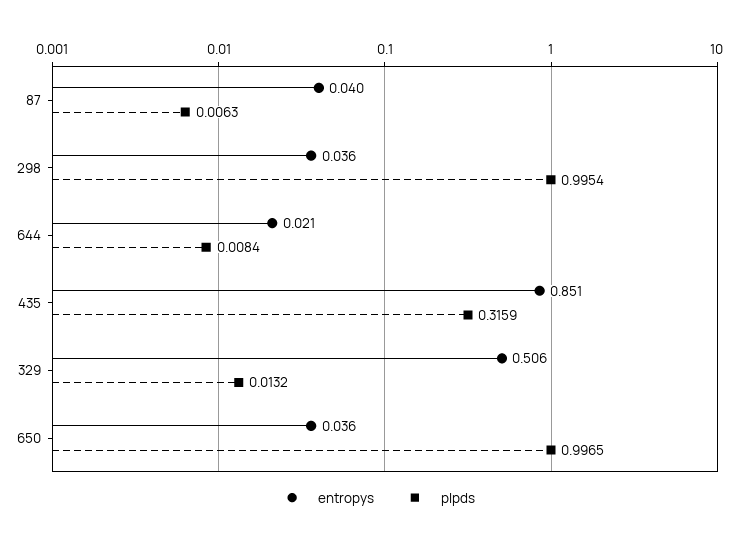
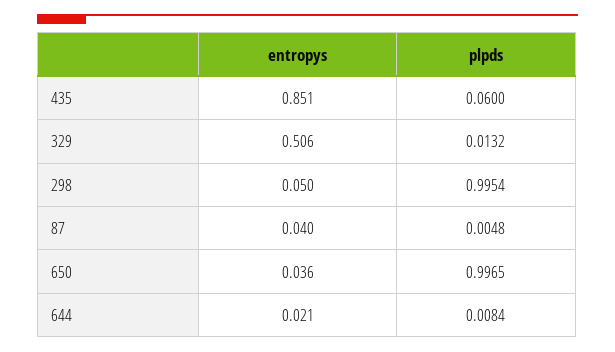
  {
    "entropys": {
      "87": 0.04,
-     "298": 0.036,
+     "298": 0.05,
      "644": 0.021,
      "435": 0.851,
      "329": 0.506,
      "650": 0.036
    },
    "plpds": {
-     "87": 0.0063,
+     "87": 0.0048,
      "298": 0.9954,
      "644": 0.0084,
-     "435": 0.3159,
+     "435": 0.06,
      "329": 0.0132,
      "650": 0.9965
    }
  }

